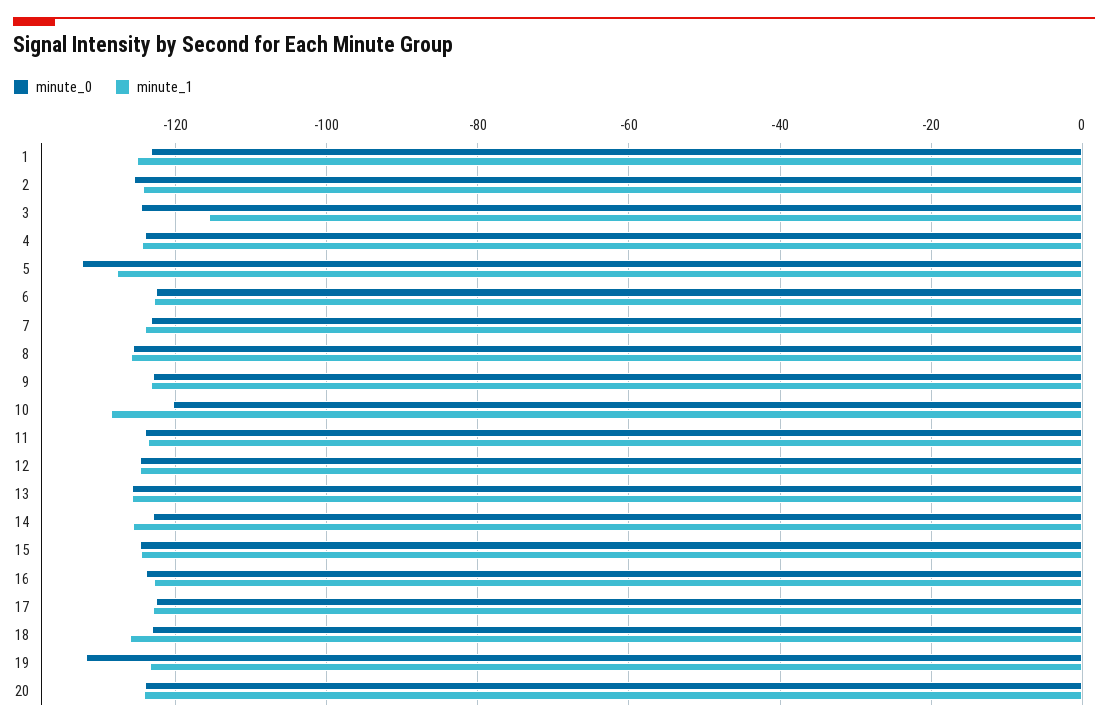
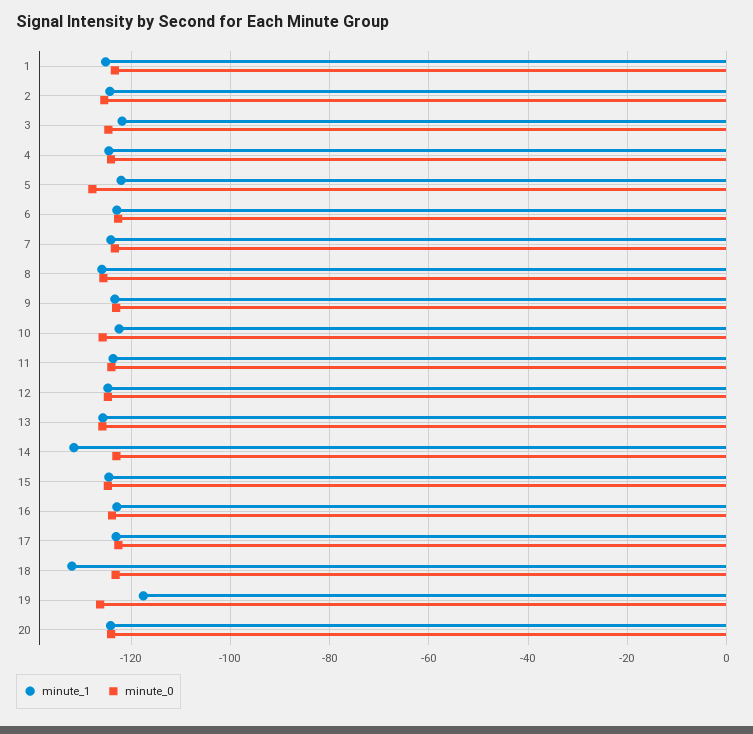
  {
    "minute_0": {
      "1": -124,
      "2": -126,
      "3": -124,
      "4": -124,
-     "5": -132,
+     "5": -128,
      "6": -122,
      "7": -124,
      "8": -126,
      "9": -124,
-     "10": -120,
+     "10": -126,
      "11": -124,
      "12": -124,
      "13": -126,
      "14": -124,
      "15": -124,
      "16": -124,
      "17": -122,
      "18": -124,
-     "19": -132,
+     "19": -126,
      "20": -124
    },
    "minute_1": {
      "1": -126,
      "2": -124,
-     "3": -116,
+     "3": -122,
      "4": -124,
-     "5": -128,
+     "5": -122,
      "6": -122,
      "7": -124,
      "8": -126,
      "9": -124,
-     "10": -128,
+     "10": -122,
      "11": -124,
      "12": -124,
      "13": -126,
-     "14": -126,
+     "14": -132,
      "15": -124,
      "16": -122,
      "17": -124,
-     "18": -126,
+     "18": -132,
-     "19": -124,
+     "19": -118,
      "20": -124
    }
  }

